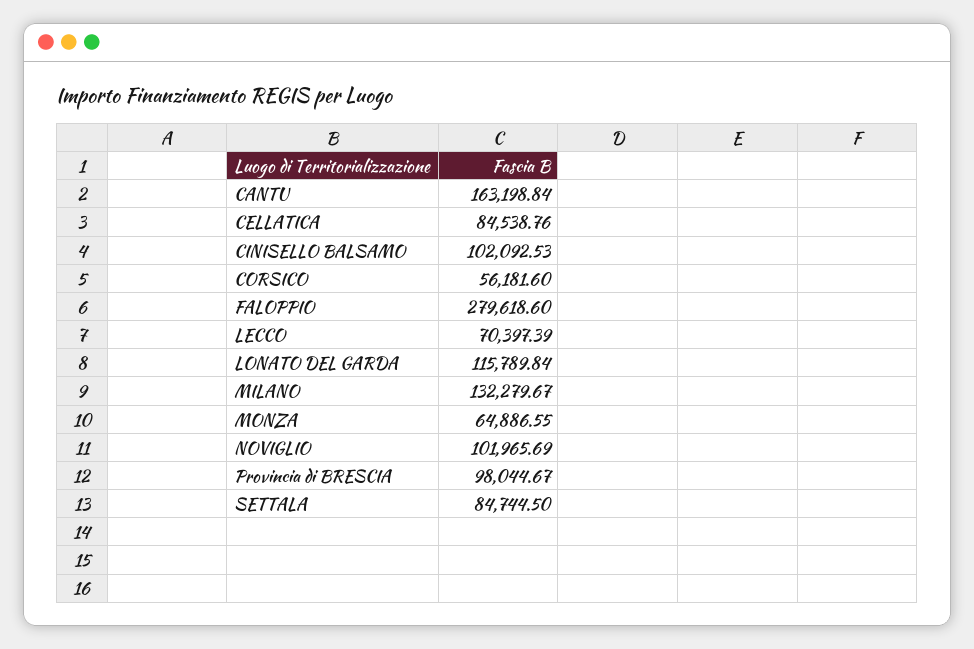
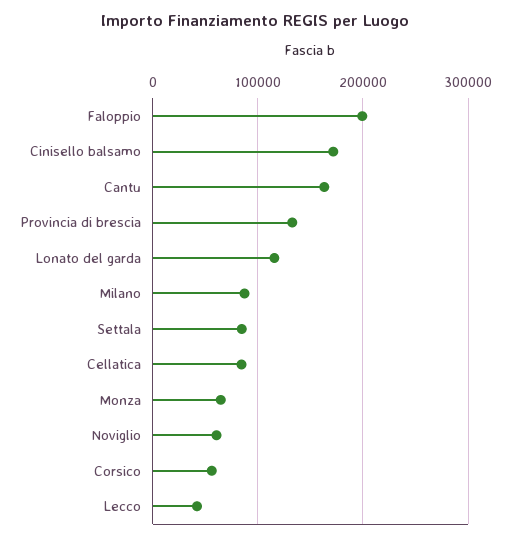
  {
    "CANTU": 163198.84,
    "CELLATICA": 84538.76,
-   "CINISELLO BALSAMO": 102092.53,
+   "CINISELLO BALSAMO": 170000,
    "CORSICO": 56181.6,
-   "FALOPPIO": 279618.6,
+   "FALOPPIO": 200000,
-   "LECCO": 70397.39,
+   "LECCO": 40000,
    "LONATO DEL GARDA": 115789.84,
-   "MILANO": 132279.67,
+   "MILANO": 90000,
    "MONZA": 64886.55,
-   "NOVIGLIO": 101965.69,
+   "NOVIGLIO": 60000,
-   "Provincia di BRESCIA": 98044.67,
+   "Provincia di BRESCIA": 130000,
    "SETTALA": 84744.5
  }

